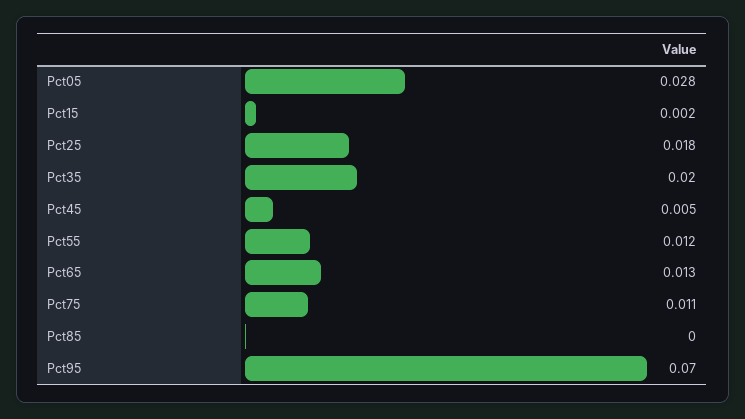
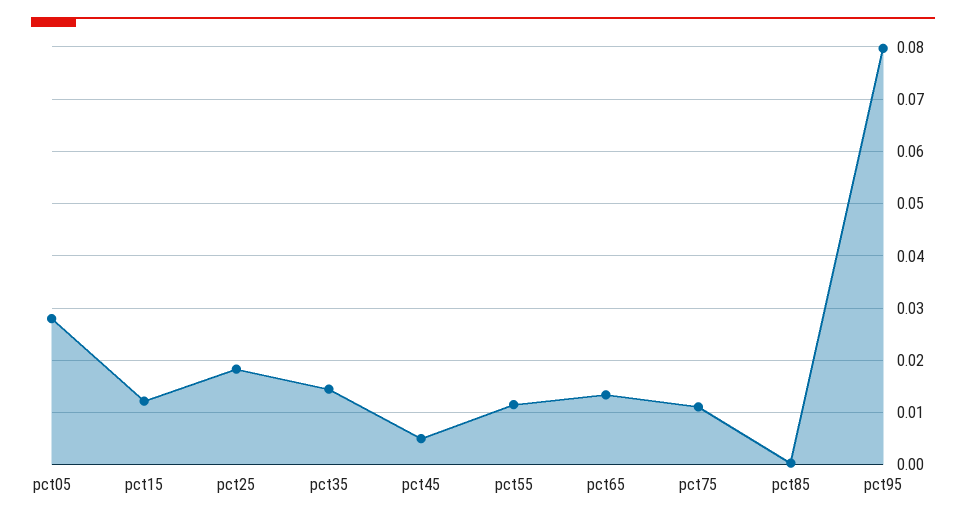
  {
    "Pct05": 0.028,
-   "Pct15": 0.002,
+   "Pct15": 0.012,
    "Pct25": 0.018,
-   "Pct35": 0.02,
+   "Pct35": 0.014,
    "Pct45": 0.005,
    "Pct55": 0.012,
    "Pct65": 0.013,
    "Pct75": 0.011,
    "Pct85": 0,
-   "Pct95": 0.07
+   "Pct95": 0.08
  }

